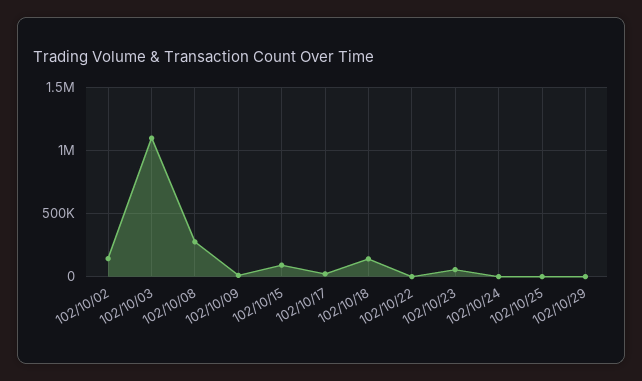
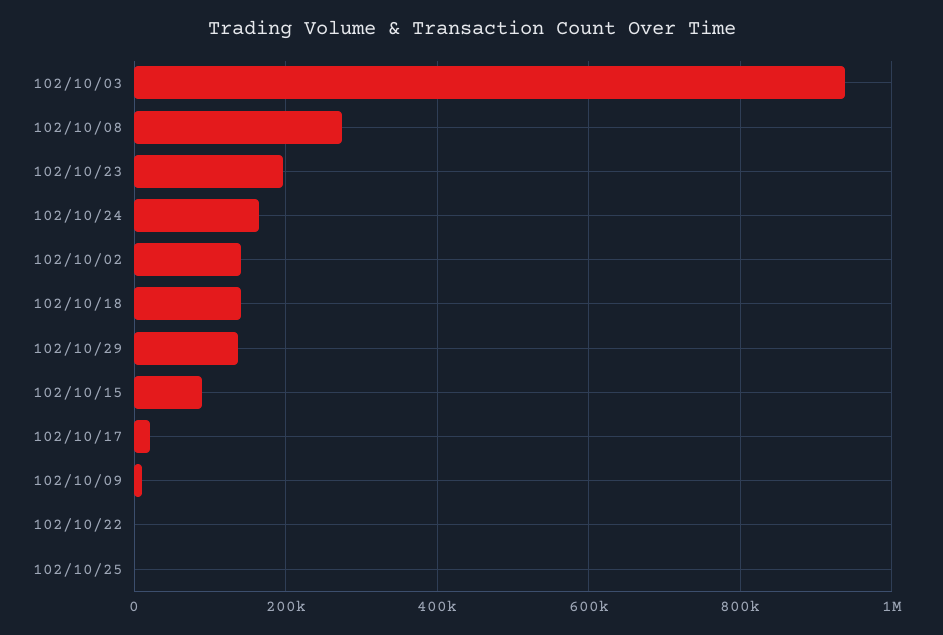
  {
    "102/10/02": 140000,
-   "102/10/03": 1100000,
+   "102/10/03": 940000,
    "102/10/08": 280000,
    "102/10/09": 20000,
    "102/10/15": 80000,
    "102/10/17": 20000,
    "102/10/18": 140000,
    "102/10/22": 0,
-   "102/10/23": 50000,
+   "102/10/23": 200000,
-   "102/10/24": 0,
+   "102/10/24": 160000,
    "102/10/25": 0,
-   "102/10/29": 0
+   "102/10/29": 140000
  }

